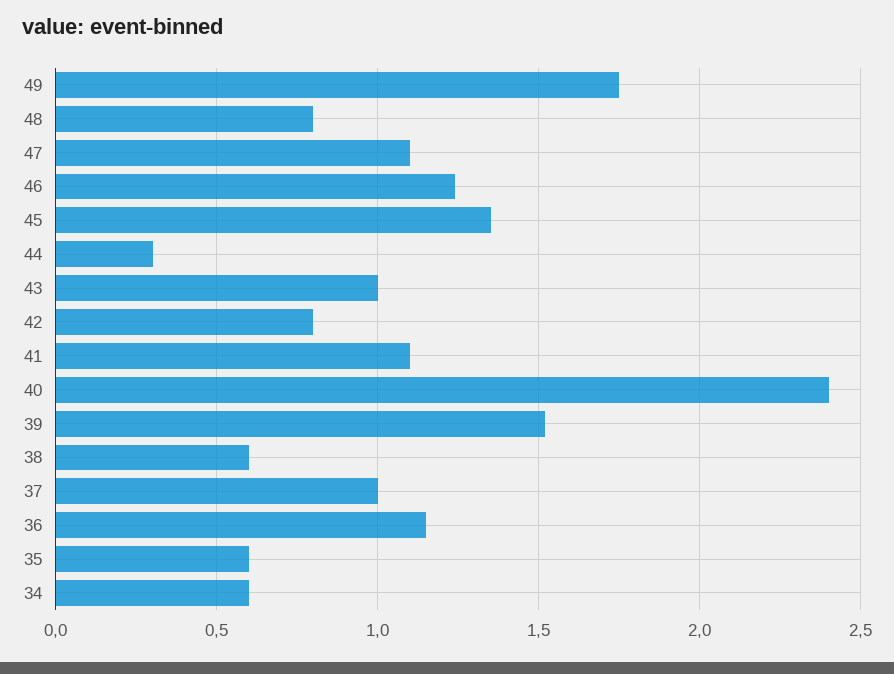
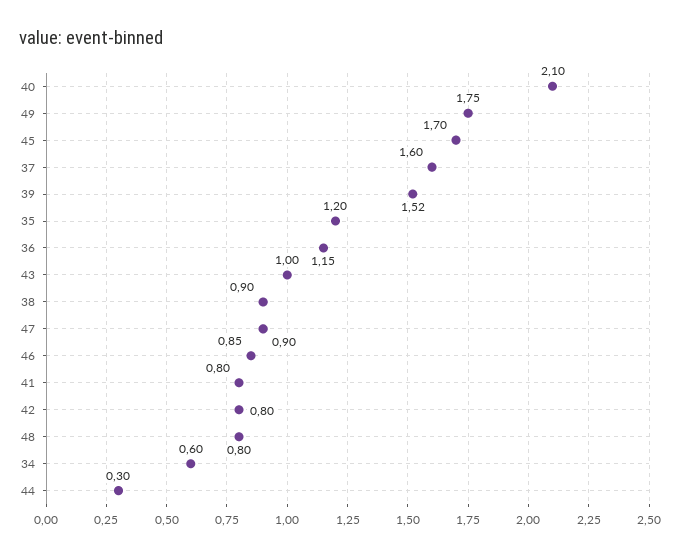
  {
    "49": 1.75,
    "48": 0.8,
-   "47": 1.1,
+   "47": 0.9,
-   "46": 1.25,
+   "46": 0.85,
-   "45": 1.35,
+   "45": 1.7,
    "44": 0.3,
    "43": 1,
    "42": 0.8,
-   "41": 1.1,
+   "41": 0.8,
-   "40": 2.4,
+   "40": 2.1,
    "39": 1.52,
-   "38": 0.6,
+   "38": 0.9,
-   "37": 1,
+   "37": 1.6,
    "36": 1.15,
-   "35": 0.6,
+   "35": 1.2,
    "34": 0.6
  }

